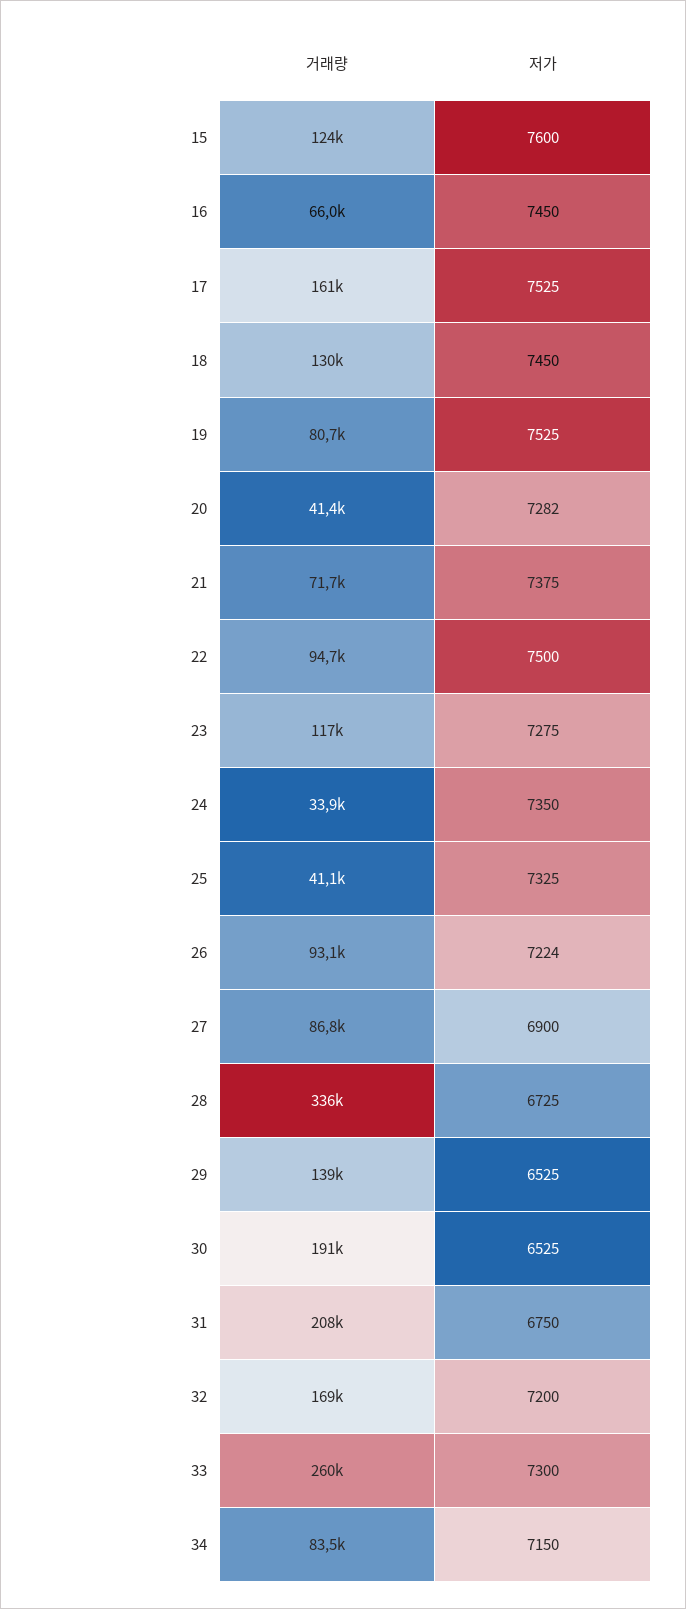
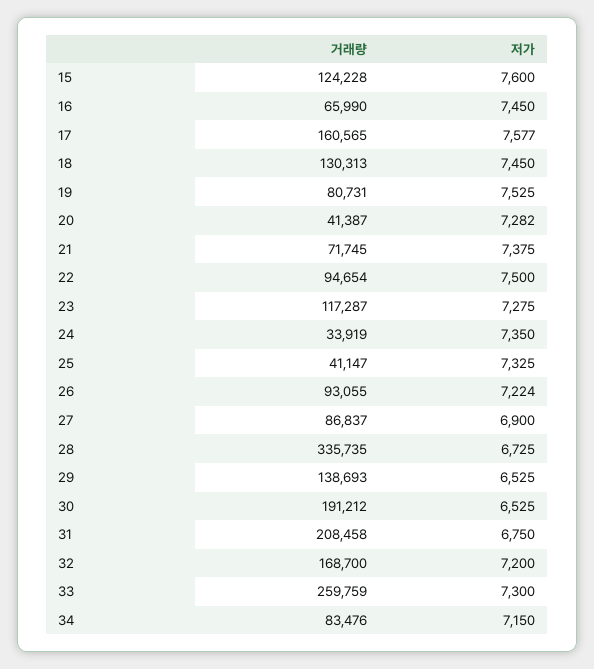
  {
    "거래량": {
      "15": 124228,
      "16": 65990,
      "17": 160565,
      "18": 130313,
      "19": 80731,
      "20": 41387,
      "21": 71745,
      "22": 94654,
      "23": 117287,
      "24": 33919,
      "25": 41147,
      "26": 93055,
      "27": 86837,
      "28": 335735,
      "29": 138693,
      "30": 191212,
      "31": 208458,
      "32": 168700,
      "33": 259759,
      "34": 83476
    },
    "저가": {
      "15": 7600,
      "16": 7450,
-     "17": 7525,
+     "17": 7577,
      "18": 7450,
      "19": 7525,
      "20": 7282,
      "21": 7375,
      "22": 7500,
      "23": 7275,
      "24": 7350,
      "25": 7325,
      "26": 7224,
      "27": 6900,
      "28": 6725,
      "29": 6525,
      "30": 6525,
      "31": 6750,
      "32": 7200,
      "33": 7300,
      "34": 7150
    }
  }

